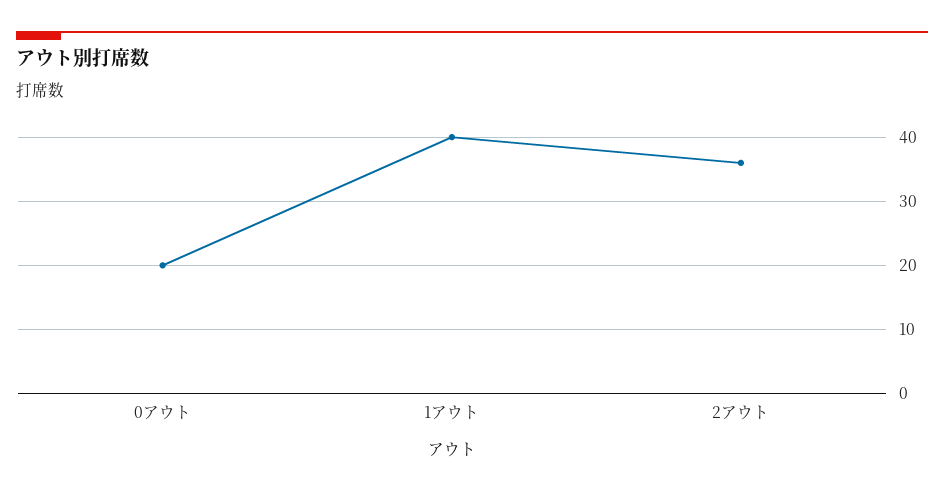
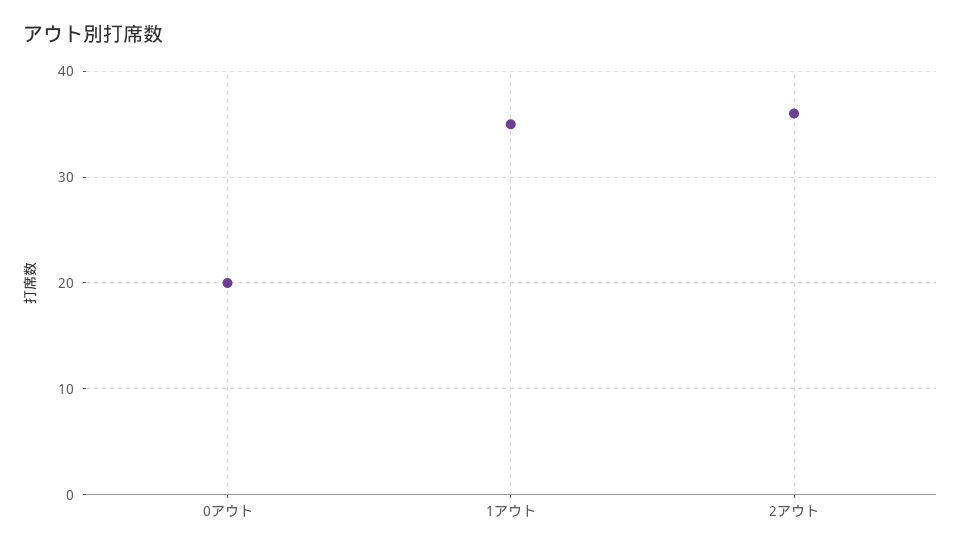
  {
    "0アウト": 20,
-   "1アウト": 40,
+   "1アウト": 35,
    "2アウト": 36
  }

